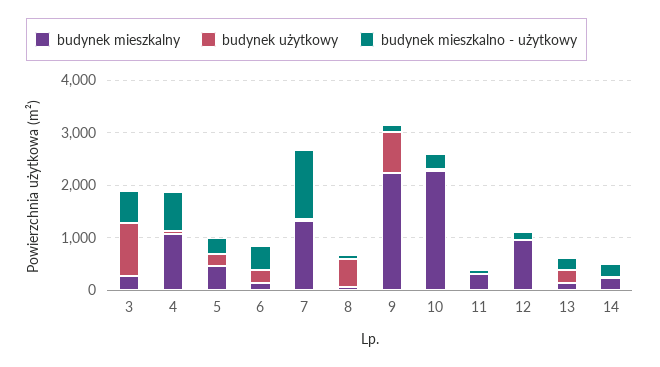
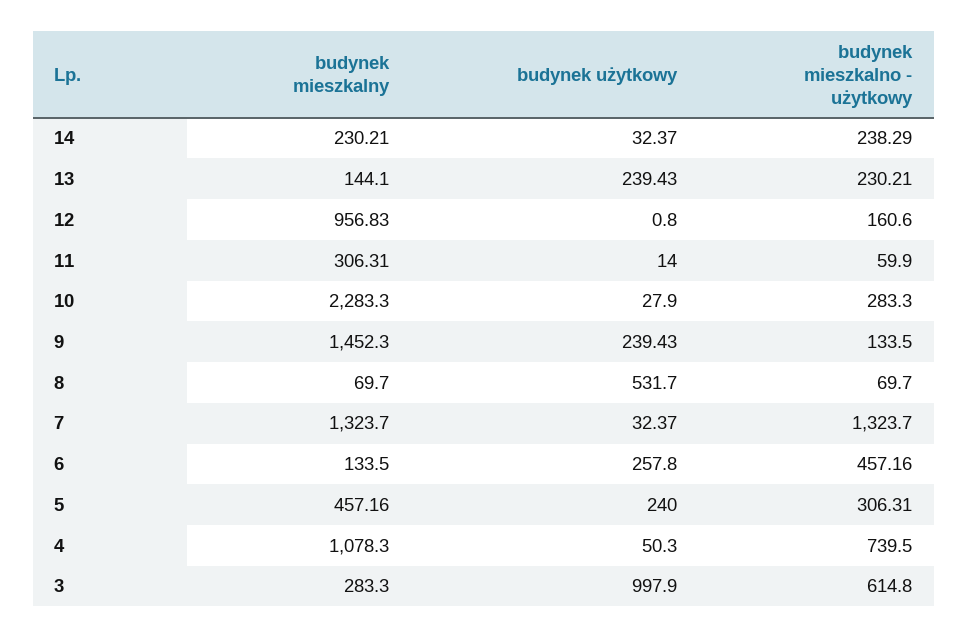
  {
    "budynek mieszkalny": {
      "3": 283.3,
      "4": 1078.3,
      "5": 457.16,
      "6": 133.5,
      "7": 1323.7,
      "8": 69.7,
-     "9": 2200,
+     "9": 1452.3,
      "10": 2283.3,
      "11": 306.31,
      "12": 956.83,
      "13": 144.1,
      "14": 230.21
    },
    "budynek użytkowy": {
      "3": 997.9,
      "4": 50.3,
      "5": 240,
      "6": 257.8,
      "7": 32.37,
      "8": 531.7,
-     "9": 800,
+     "9": 239.43,
      "10": 27.9,
      "11": 14,
      "12": 0.8,
      "13": 239.43,
      "14": 32.37
    },
    "budynek mieszkalno - użytkowy": {
      "3": 614.8,
      "4": 739.5,
      "5": 306.31,
      "6": 457.16,
      "7": 1323.7,
      "8": 69.7,
      "9": 133.5,
      "10": 283.3,
      "11": 59.9,
      "12": 160.6,
      "13": 230.21,
      "14": 238.29
    }
  }

